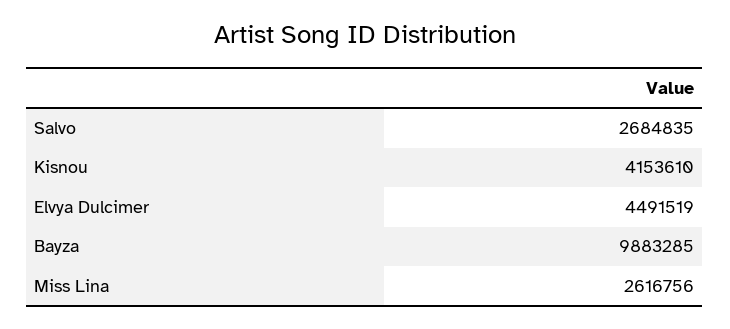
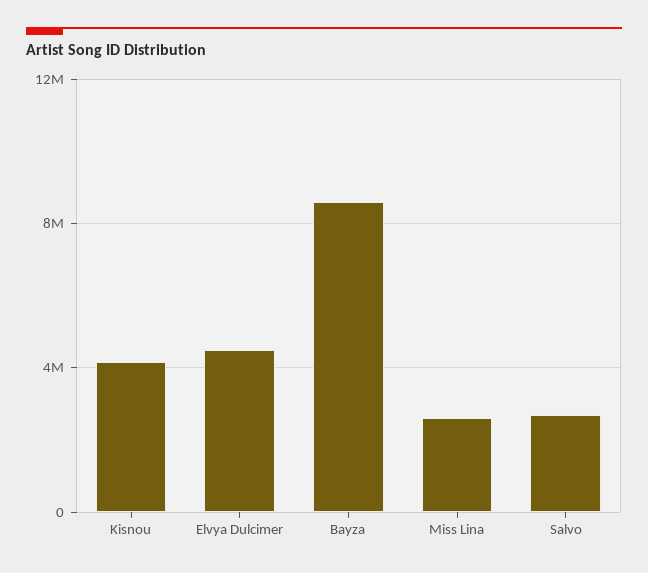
  {
    "Salvo": 2684835,
    "Kisnou": 4153610,
    "Elvya Dulcimer": 4491519,
-   "Bayza": 9883285,
+   "Bayza": 8500000,
    "Miss Lina": 2616756
  }

